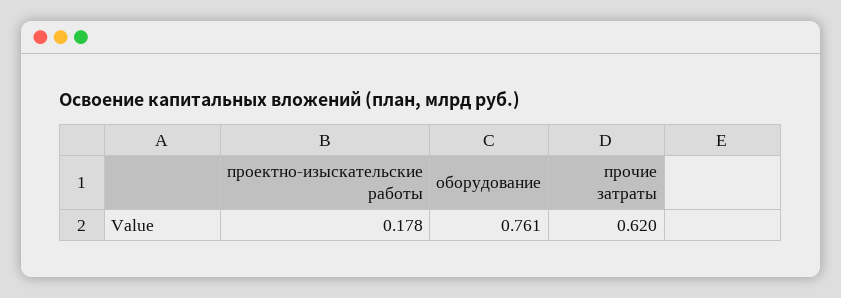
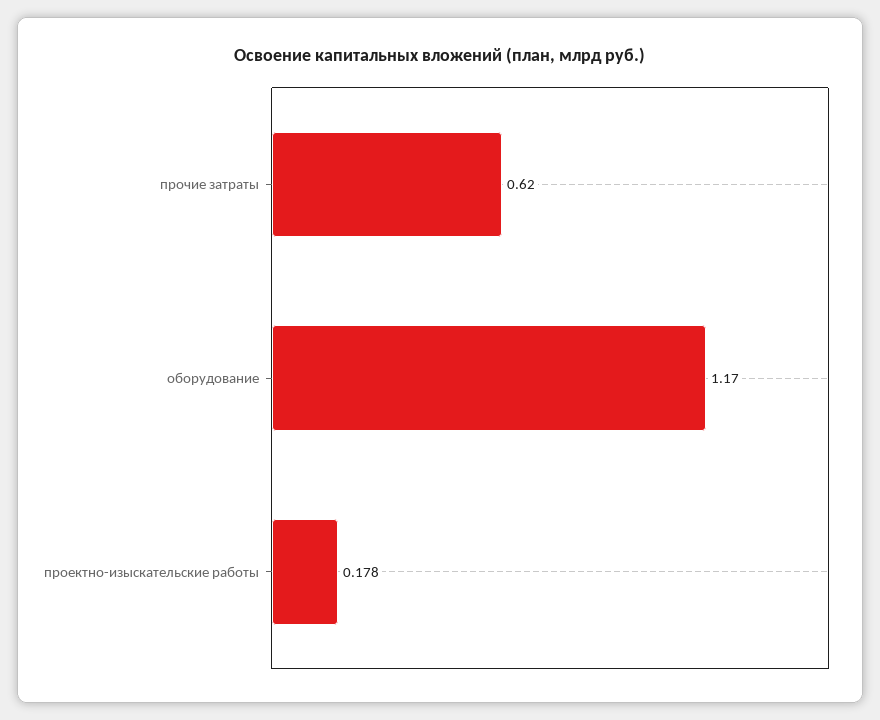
  {
    "проектно-изыскательские работы": 0.178,
-   "оборудование": 0.761,
+   "оборудование": 1.17,
    "прочие затраты": 0.62
  }

